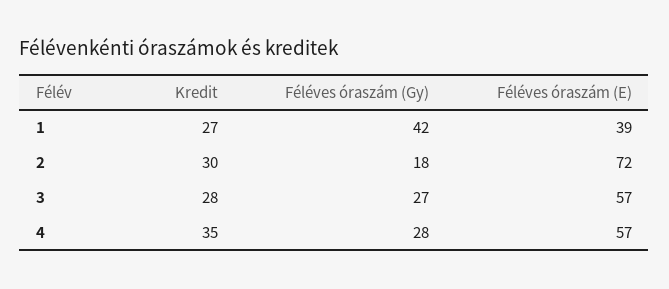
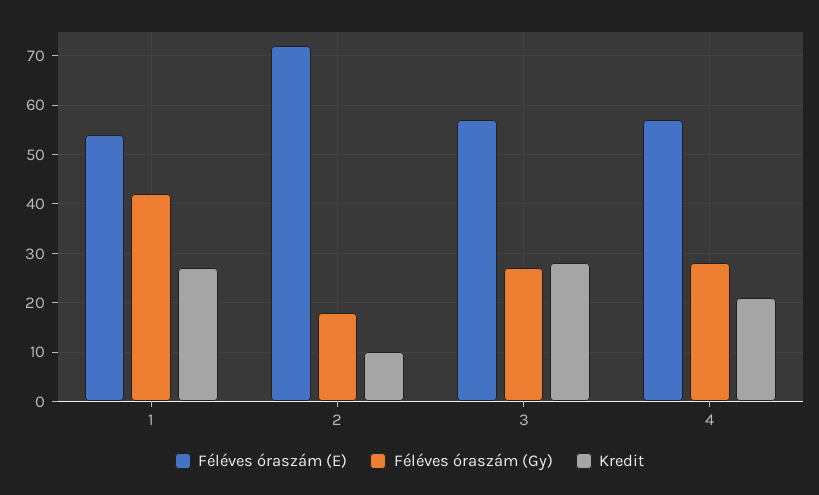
  {
    "Kredit": {
      "1": 27,
-     "2": 30,
+     "2": 10,
      "3": 28,
-     "4": 35
+     "4": 20
    },
    "Féléves óraszám (Gy)": {
      "1": 42,
      "2": 18,
      "3": 27,
      "4": 28
    },
    "Féléves óraszám (E)": {
-     "1": 39,
+     "1": 55,
      "2": 72,
      "3": 57,
      "4": 57
    }
  }

